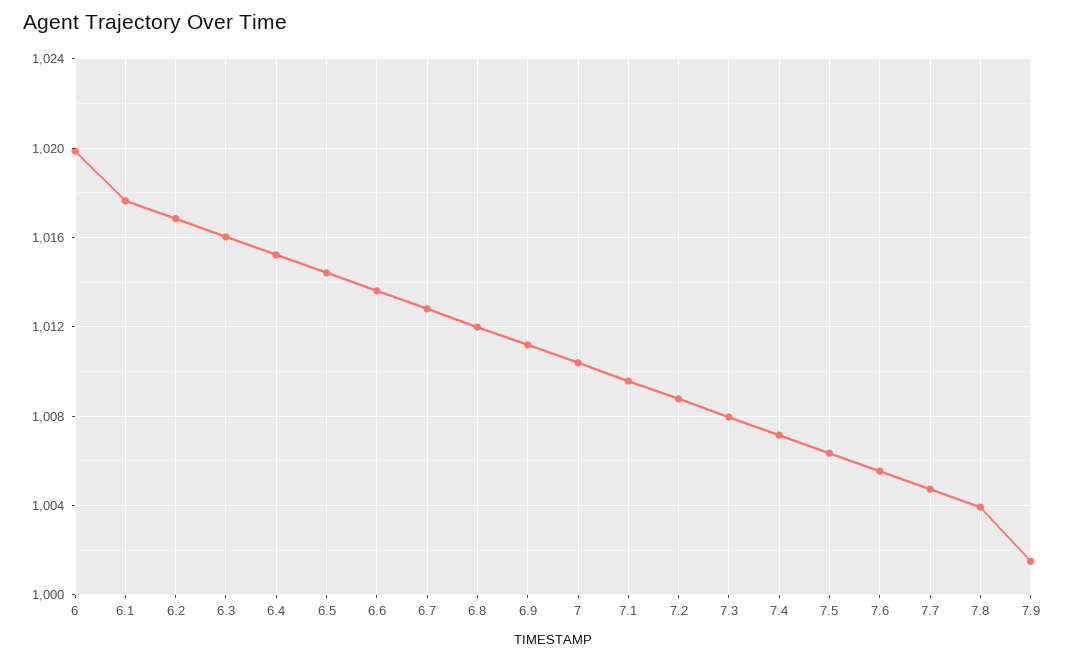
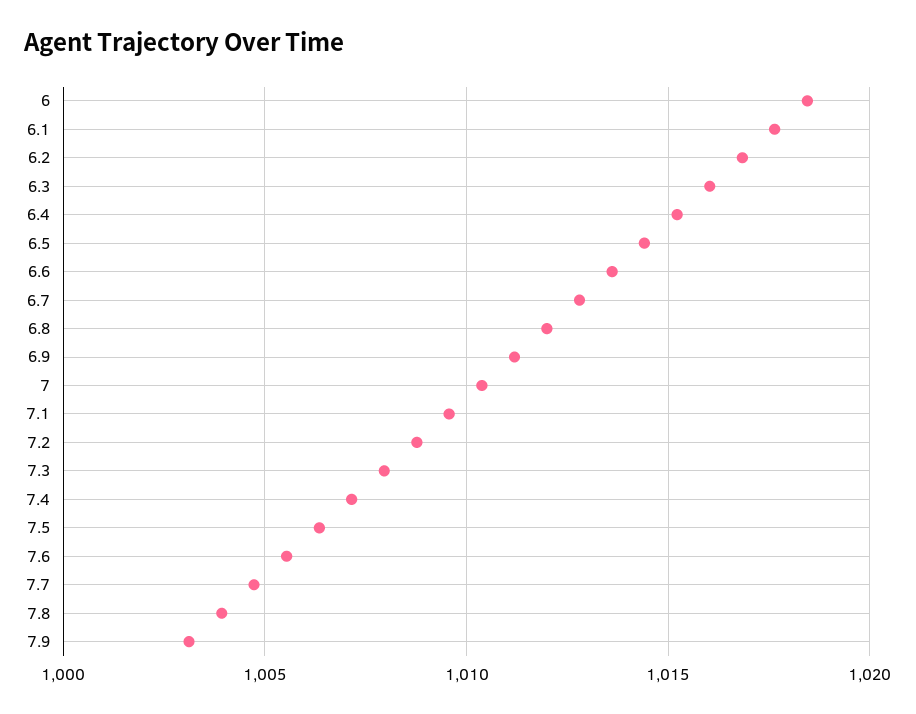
  {
-   "6": 1020,
+   "6": 1018.5,
    "6.1": 1017.5,
    "6.2": 1017,
    "6.3": 1016,
    "6.4": 1015,
    "6.5": 1014.5,
    "6.6": 1013.5,
    "6.7": 1013,
    "6.8": 1012,
    "6.9": 1011,
    "7": 1010.5,
    "7.1": 1009.5,
    "7.2": 1009,
    "7.3": 1008,
    "7.4": 1007,
    "7.5": 1006.5,
    "7.6": 1005.5,
    "7.7": 1004.5,
    "7.8": 1004,
-   "7.9": 1001.5
+   "7.9": 1003
  }

